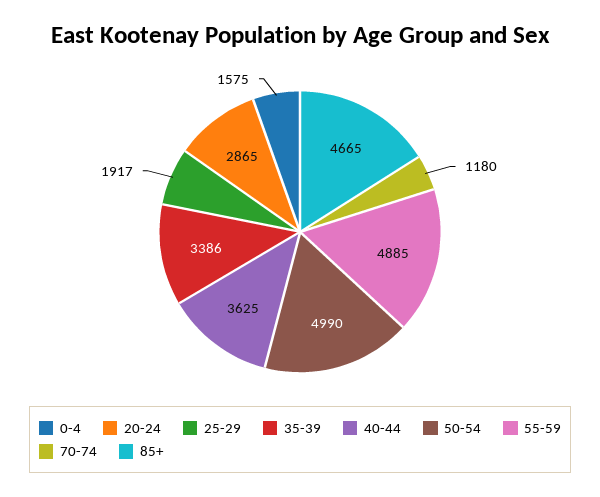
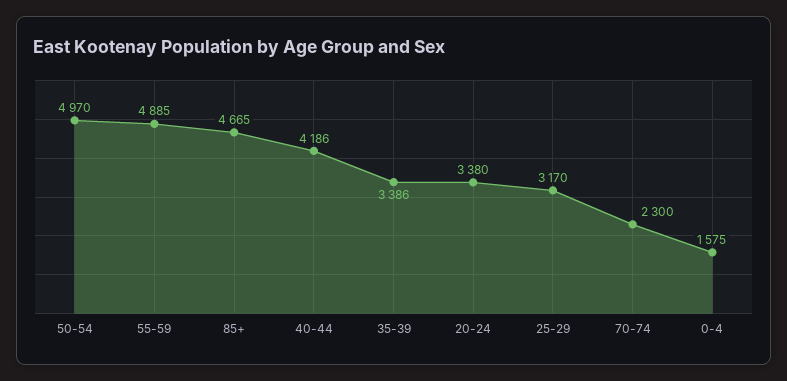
  {
    "0-4": 1575,
-   "20-24": 2865,
+   "20-24": 3380,
-   "25-29": 1917,
+   "25-29": 3170,
    "35-39": 3386,
-   "40-44": 3625,
+   "40-44": 4186,
-   "50-54": 4990,
+   "50-54": 4970,
    "55-59": 4885,
-   "70-74": 1180,
+   "70-74": 2300,
    "85+": 4665
  }

